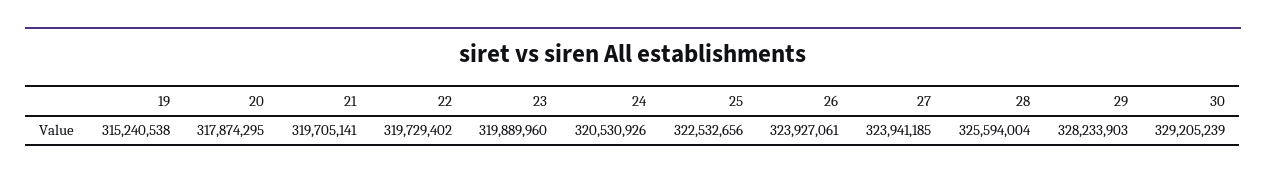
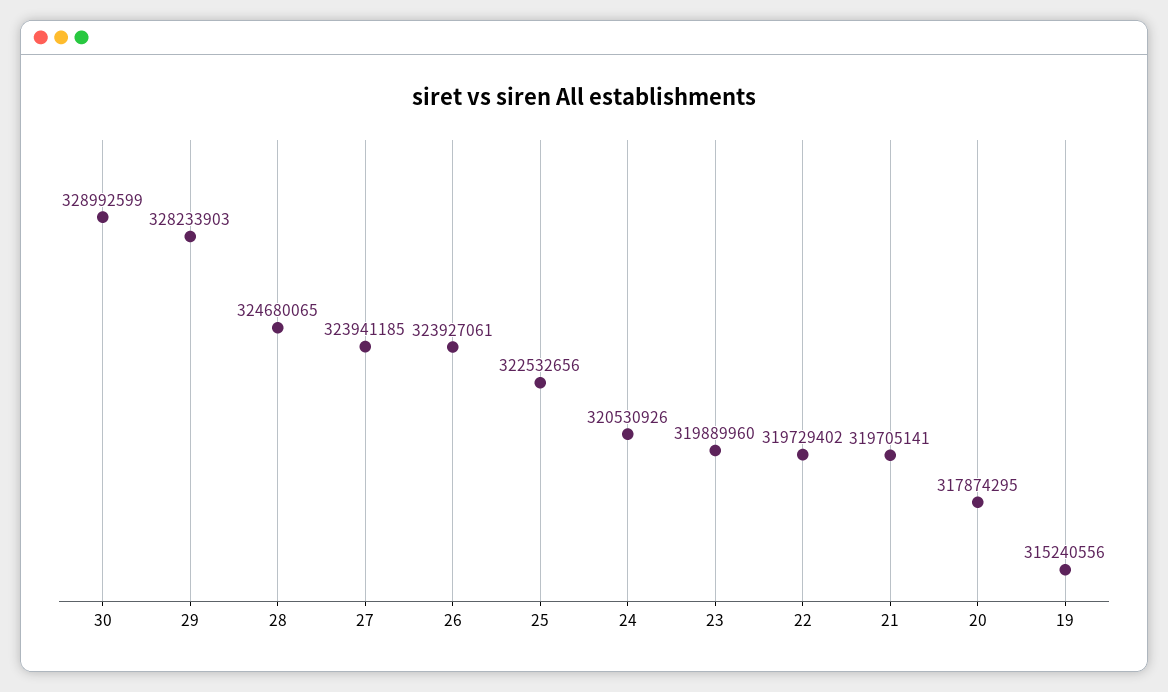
  {
-   "19": 315240538,
+   "19": 315240556,
    "20": 317874295,
    "21": 319705141,
    "22": 319729402,
    "23": 319889960,
    "24": 320530926,
    "25": 322532656,
    "26": 323927061,
    "27": 323941185,
-   "28": 325594004,
+   "28": 324680065,
    "29": 328233903,
-   "30": 329205239
+   "30": 328992599
  }

